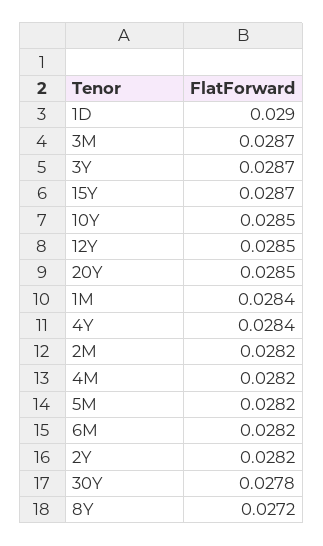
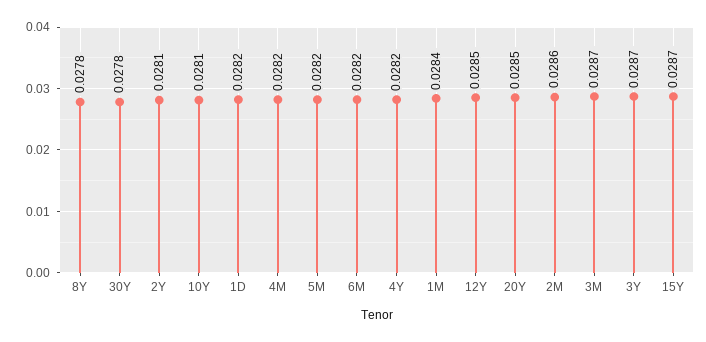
  {
-   "1D": 0.029,
+   "1D": 0.0282,
    "3M": 0.0287,
    "3Y": 0.0287,
    "15Y": 0.0287,
-   "10Y": 0.0285,
+   "10Y": 0.0281,
    "12Y": 0.0285,
    "20Y": 0.0285,
    "1M": 0.0284,
-   "4Y": 0.0284,
+   "4Y": 0.0282,
-   "2M": 0.0282,
+   "2M": 0.0286,
    "4M": 0.0282,
    "5M": 0.0282,
    "6M": 0.0282,
-   "2Y": 0.0282,
+   "2Y": 0.0281,
    "30Y": 0.0278,
-   "8Y": 0.0272
+   "8Y": 0.0278
  }

